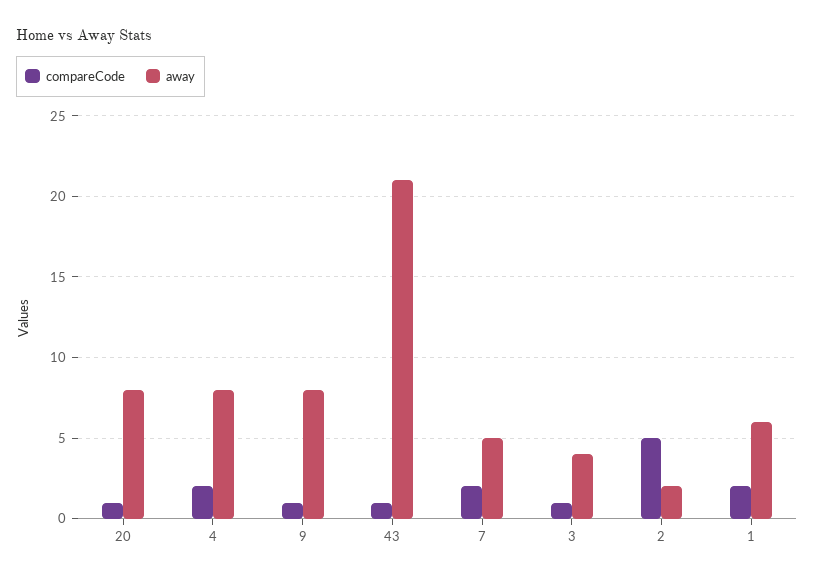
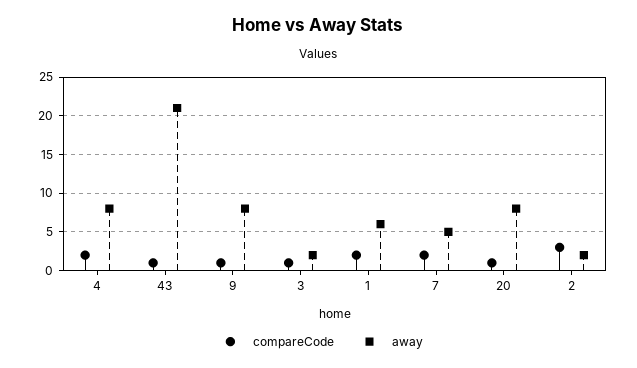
  {
    "compareCode": {
      "20": 1,
      "4": 2,
      "9": 1,
      "43": 1,
      "7": 2,
      "3": 1,
-     "2": 5,
+     "2": 3,
      "1": 2
    },
    "away": {
      "20": 8,
      "4": 8,
      "9": 8,
      "43": 21,
      "7": 5,
-     "3": 4,
+     "3": 2,
      "2": 2,
      "1": 6
    }
  }

